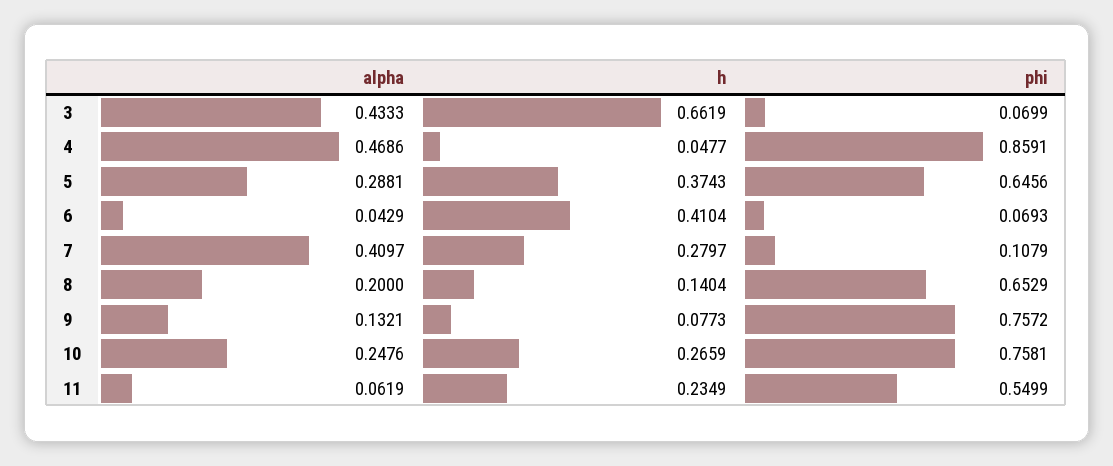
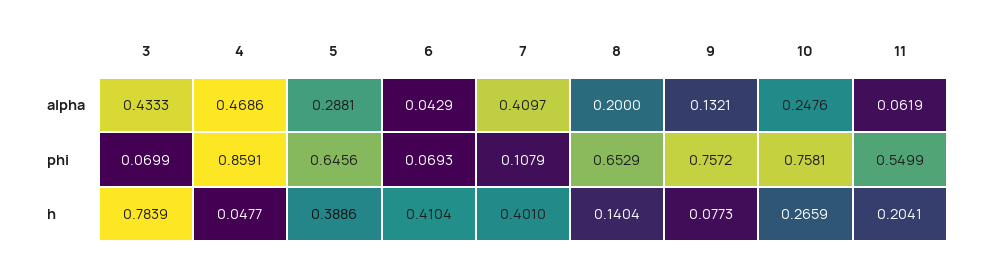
  {
    "alpha": {
      "3": 0.4333,
      "4": 0.4686,
      "5": 0.2881,
      "6": 0.0429,
      "7": 0.4097,
      "8": 0.2,
      "9": 0.1321,
      "10": 0.2476,
      "11": 0.0619
    },
    "h": {
-     "3": 0.6619,
+     "3": 0.7839,
      "4": 0.0477,
-     "5": 0.3743,
+     "5": 0.3886,
      "6": 0.4104,
-     "7": 0.2797,
+     "7": 0.401,
      "8": 0.1404,
      "9": 0.0773,
      "10": 0.2659,
-     "11": 0.2349
+     "11": 0.2041
    },
    "phi": {
      "3": 0.0699,
      "4": 0.8591,
      "5": 0.6456,
      "6": 0.0693,
      "7": 0.1079,
      "8": 0.6529,
      "9": 0.7572,
      "10": 0.7581,
      "11": 0.5499
    }
  }

